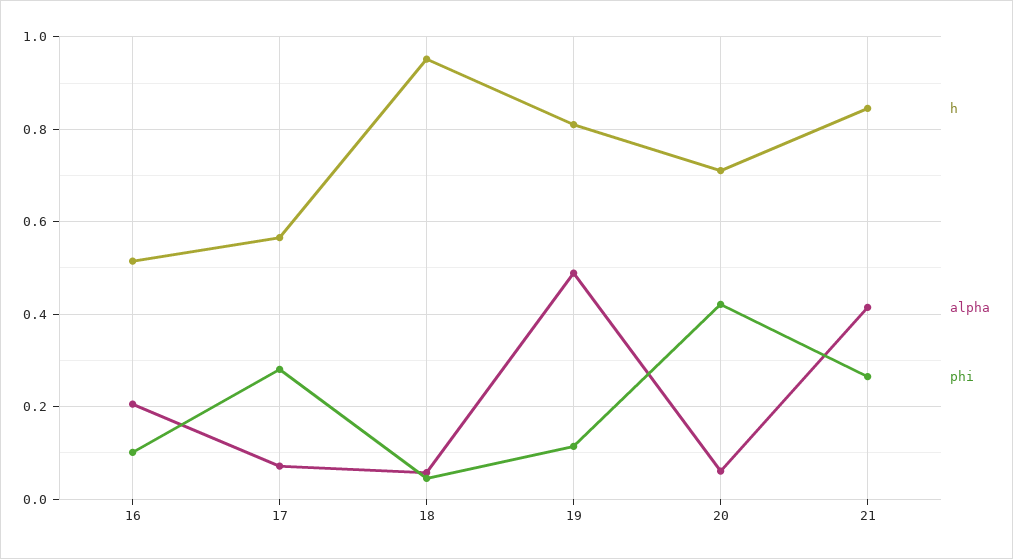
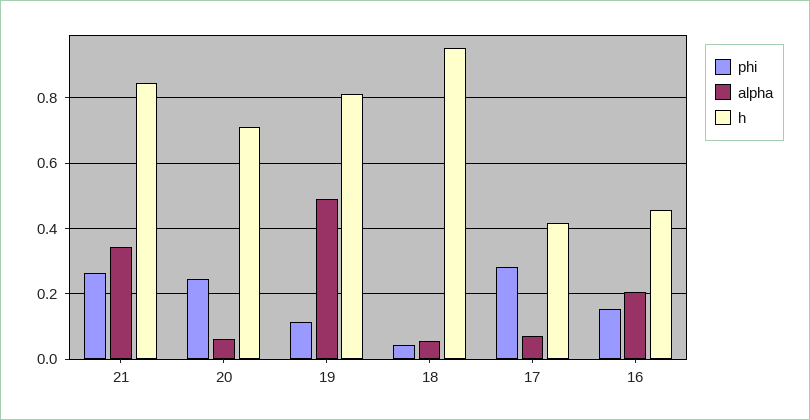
  {
    "h": {
-     "16": 0.52,
+     "16": 0.46,
-     "17": 0.56,
+     "17": 0.42,
      "18": 0.96,
      "19": 0.82,
      "20": 0.72,
      "21": 0.84
    },
    "alpha": {
      "16": 0.2,
      "17": 0.08,
      "18": 0.06,
      "19": 0.48,
      "20": 0.06,
-     "21": 0.42
+     "21": 0.34
    },
    "phi": {
-     "16": 0.1,
+     "16": 0.16,
      "17": 0.28,
      "18": 0.04,
      "19": 0.12,
-     "20": 0.42,
+     "20": 0.24,
      "21": 0.26
    }
  }

